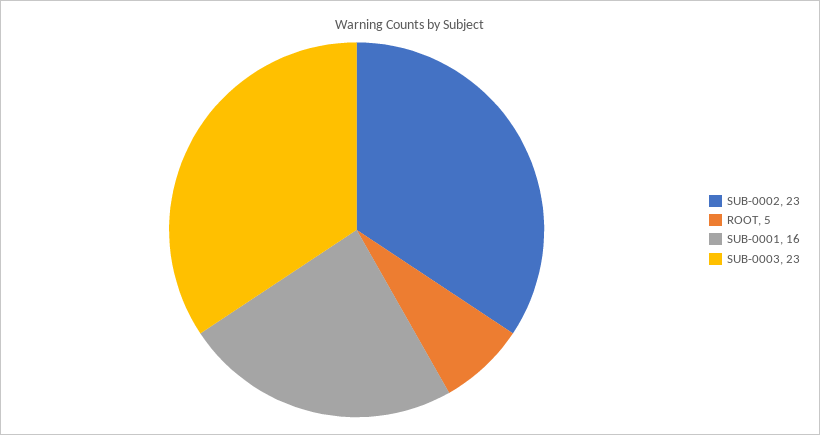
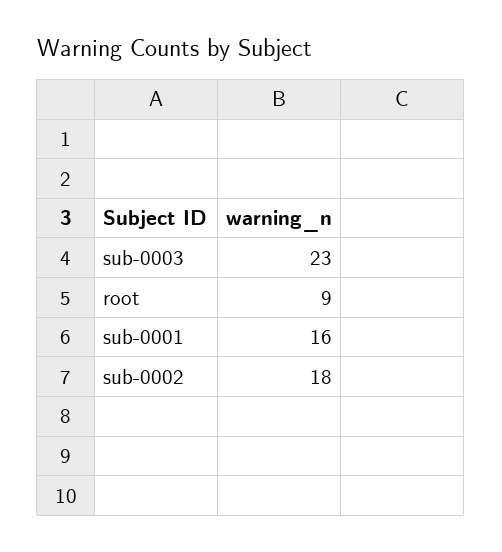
  {
-   "SUB-0002": 23,
+   "SUB-0002": 18,
-   "ROOT": 5,
+   "ROOT": 9,
    "SUB-0001": 16,
    "SUB-0003": 23
  }

